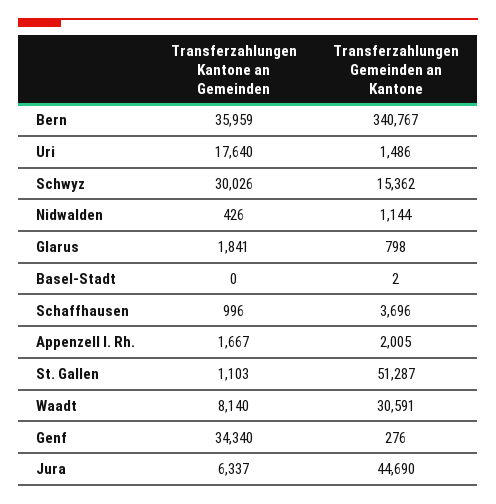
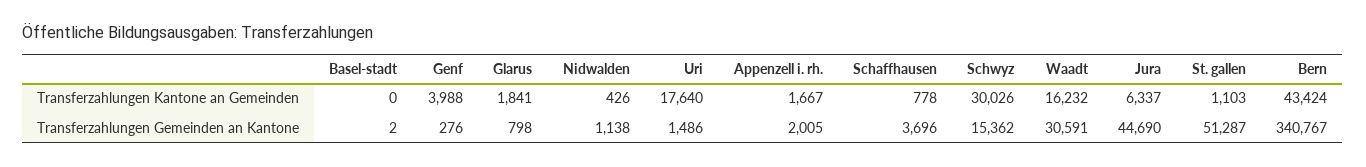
  {
    "Transferzahlungen Kantone an Gemeinden": {
-     "Bern": 35959,
+     "Bern": 43424,
      "Uri": 17640,
      "Schwyz": 30026,
      "Nidwalden": 426,
      "Glarus": 1841,
      "Basel-Stadt": 0,
-     "Schaffhausen": 996,
+     "Schaffhausen": 778,
      "Appenzell I. Rh.": 1667,
      "St. Gallen": 1103,
-     "Waadt": 8140,
+     "Waadt": 16232,
-     "Genf": 34340,
+     "Genf": 3988,
      "Jura": 6337
    },
    "Transferzahlungen Gemeinden an Kantone": {
      "Bern": 340767,
      "Uri": 1486,
      "Schwyz": 15362,
-     "Nidwalden": 1144,
+     "Nidwalden": 1138,
      "Glarus": 798,
      "Basel-Stadt": 2,
      "Schaffhausen": 3696,
      "Appenzell I. Rh.": 2005,
      "St. Gallen": 51287,
      "Waadt": 30591,
      "Genf": 276,
      "Jura": 44690
    }
  }

